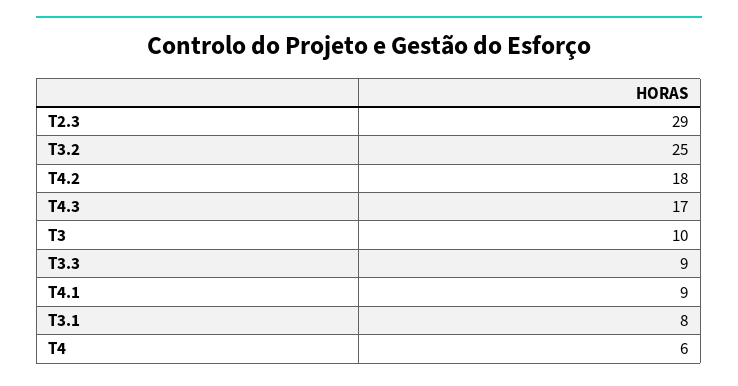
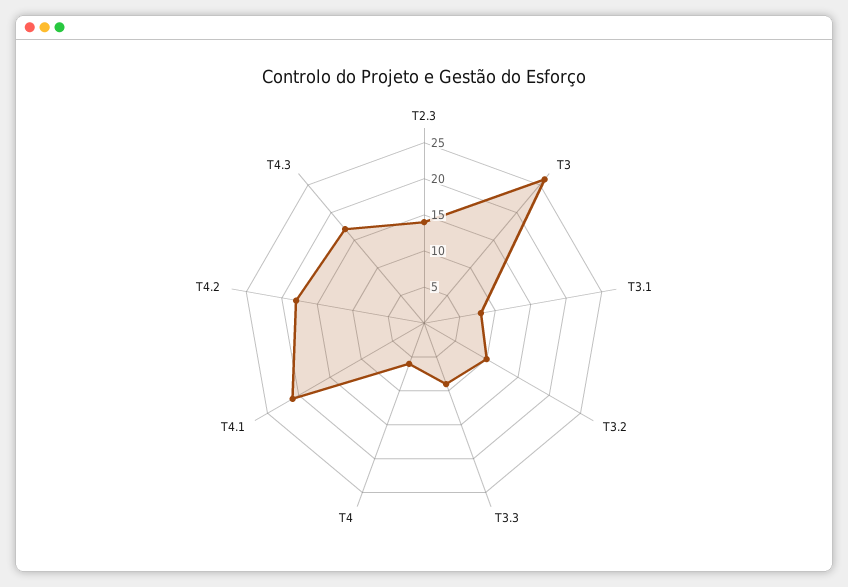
  {
-   "T2.3": 29,
+   "T2.3": 15,
-   "T3.2": 25,
+   "T3.2": 10,
    "T4.2": 18,
    "T4.3": 17,
-   "T3": 10,
+   "T3": 25,
    "T3.3": 9,
-   "T4.1": 9,
+   "T4.1": 20,
    "T3.1": 8,
    "T4": 6
  }

